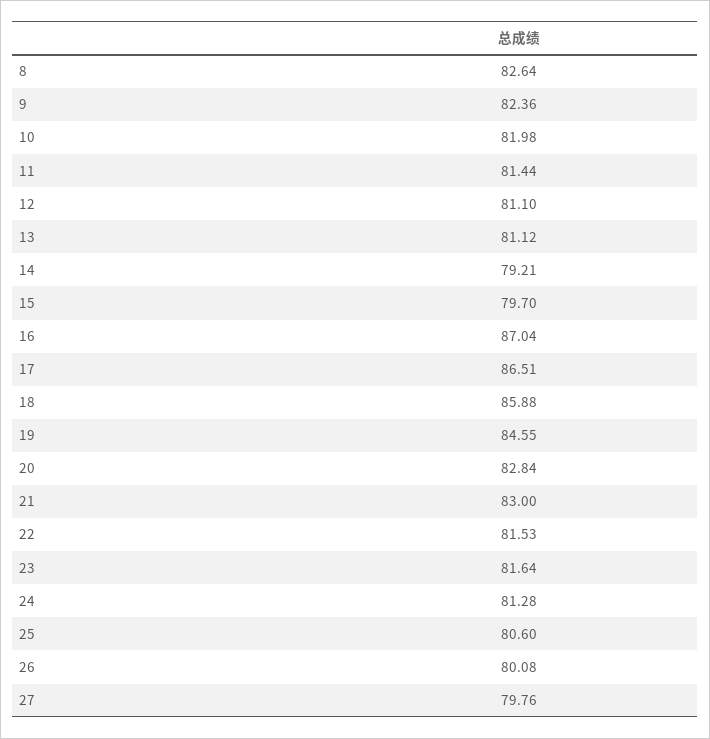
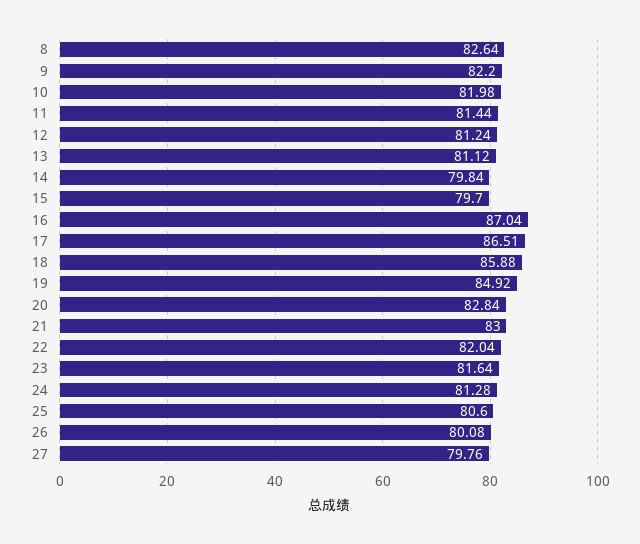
  {
    "8": 82.64,
-   "9": 82.36,
+   "9": 82.2,
    "10": 81.98,
    "11": 81.44,
-   "12": 81.1,
+   "12": 81.24,
    "13": 81.12,
-   "14": 79.21,
+   "14": 79.84,
    "15": 79.7,
    "16": 87.04,
    "17": 86.51,
    "18": 85.88,
-   "19": 84.55,
+   "19": 84.92,
    "20": 82.84,
    "21": 83,
-   "22": 81.53,
+   "22": 82.04,
    "23": 81.64,
    "24": 81.28,
    "25": 80.6,
    "26": 80.08,
    "27": 79.76
  }

